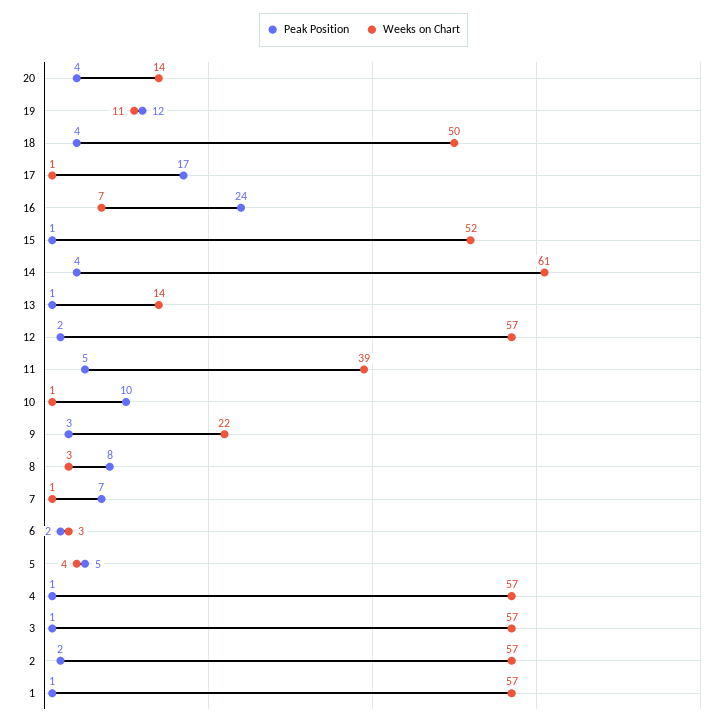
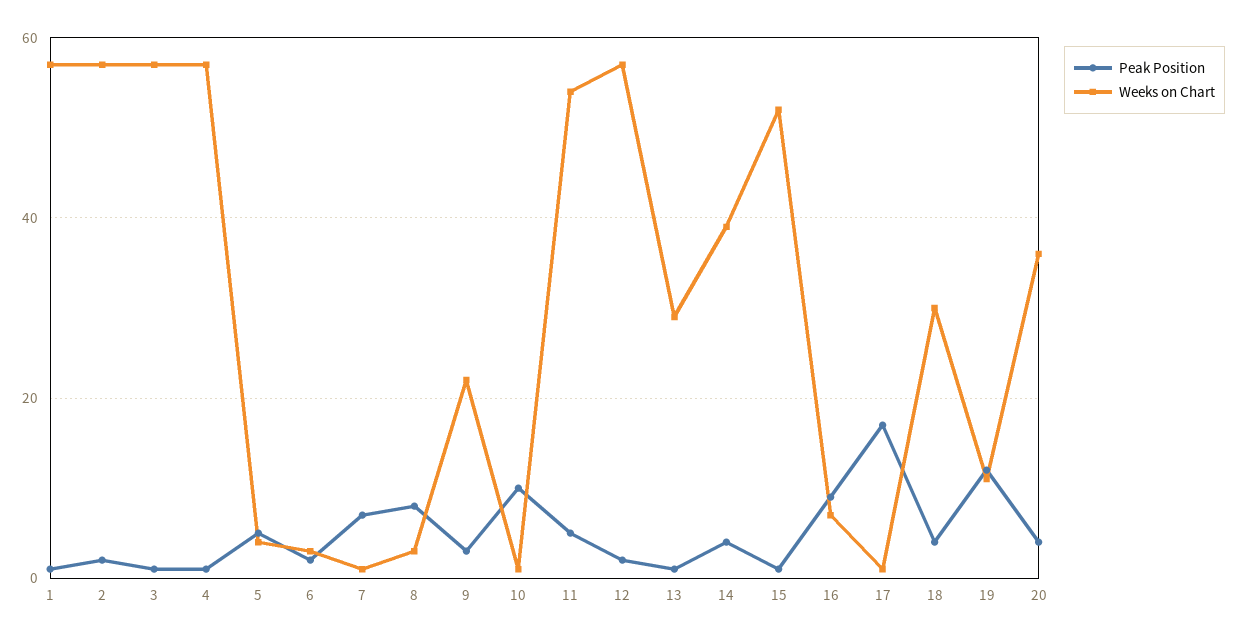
  {
    "Peak Position": {
      "20": 4,
      "19": 12,
      "18": 4,
      "17": 17,
-     "16": 24,
+     "16": 10,
      "15": 1,
      "14": 4,
      "13": 1,
      "12": 2,
      "11": 5,
      "10": 10,
      "9": 3,
      "8": 8,
      "7": 7,
      "6": 2,
      "5": 5,
      "4": 1,
      "3": 1,
      "2": 2,
      "1": 1
    },
    "Weeks on Chart": {
-     "20": 14,
+     "20": 35,
      "19": 11,
-     "18": 50,
+     "18": 30,
      "17": 1,
      "16": 7,
      "15": 52,
-     "14": 61,
+     "14": 40,
-     "13": 14,
+     "13": 30,
      "12": 57,
-     "11": 39,
+     "11": 55,
      "10": 1,
      "9": 22,
      "8": 3,
      "7": 1,
      "6": 3,
      "5": 4,
      "4": 57,
      "3": 57,
      "2": 57,
      "1": 57
    }
  }

